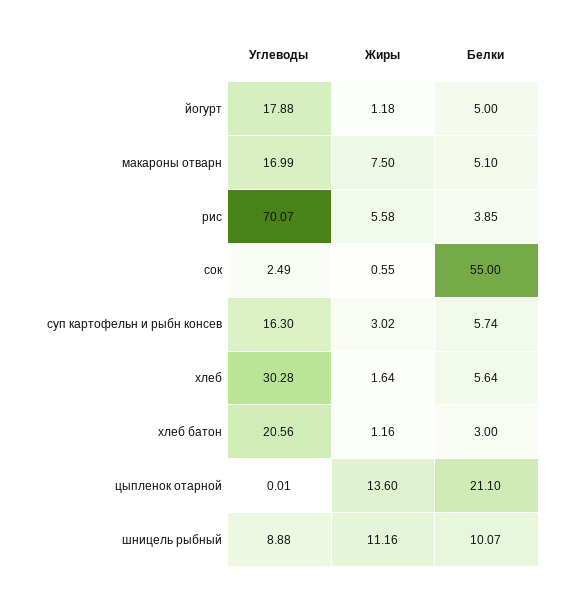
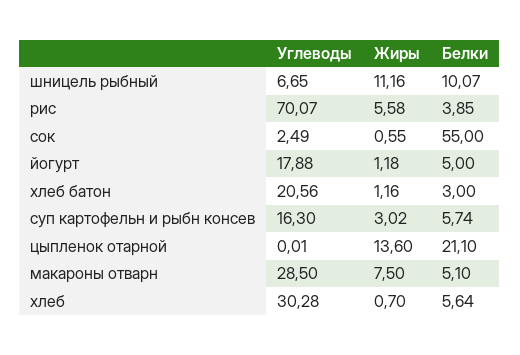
  {
    "Углеводы": {
      "йогурт": 17.88,
-     "макароны отварн": 16.99,
+     "макароны отварн": 28.5,
      "рис": 70.07,
      "сок": 2.49,
      "суп картофельн и рыбн консев": 16.3,
      "хлеб": 30.28,
      "хлеб батон": 20.56,
      "цыпленок отарной": 0.01,
-     "шницель рыбный": 8.88
+     "шницель рыбный": 6.65
    },
    "Жиры": {
      "йогурт": 1.18,
      "макароны отварн": 7.5,
      "рис": 5.58,
      "сок": 0.55,
      "суп картофельн и рыбн консев": 3.02,
-     "хлеб": 1.64,
+     "хлеб": 0.7,
      "хлеб батон": 1.16,
      "цыпленок отарной": 13.6,
      "шницель рыбный": 11.16
    },
    "Белки": {
      "йогурт": 5,
      "макароны отварн": 5.1,
      "рис": 3.85,
      "сок": 55,
      "суп картофельн и рыбн консев": 5.74,
      "хлеб": 5.64,
      "хлеб батон": 3,
      "цыпленок отарной": 21.1,
      "шницель рыбный": 10.07
    }
  }

